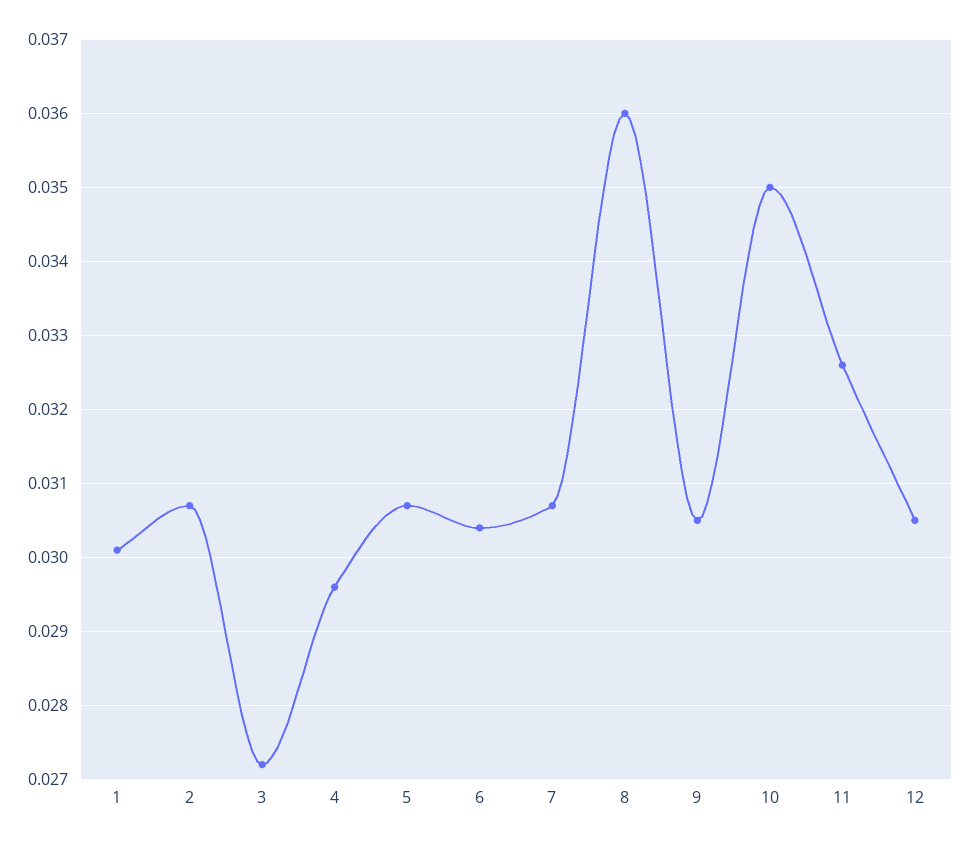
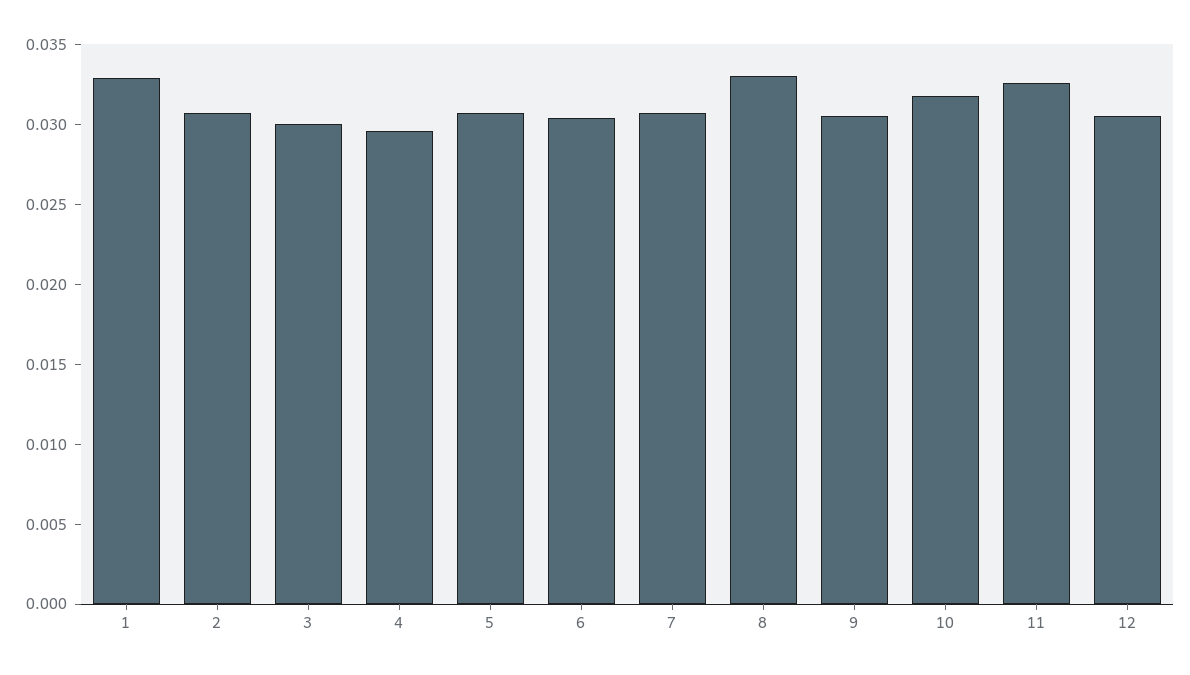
  {
-   "1": 0.0301,
+   "1": 0.033,
    "2": 0.0307,
-   "3": 0.0272,
+   "3": 0.03,
    "4": 0.0296,
    "5": 0.0307,
    "6": 0.0304,
    "7": 0.0307,
-   "8": 0.036,
+   "8": 0.033,
    "9": 0.0305,
-   "10": 0.035,
+   "10": 0.032,
    "11": 0.0326,
    "12": 0.0305
  }

